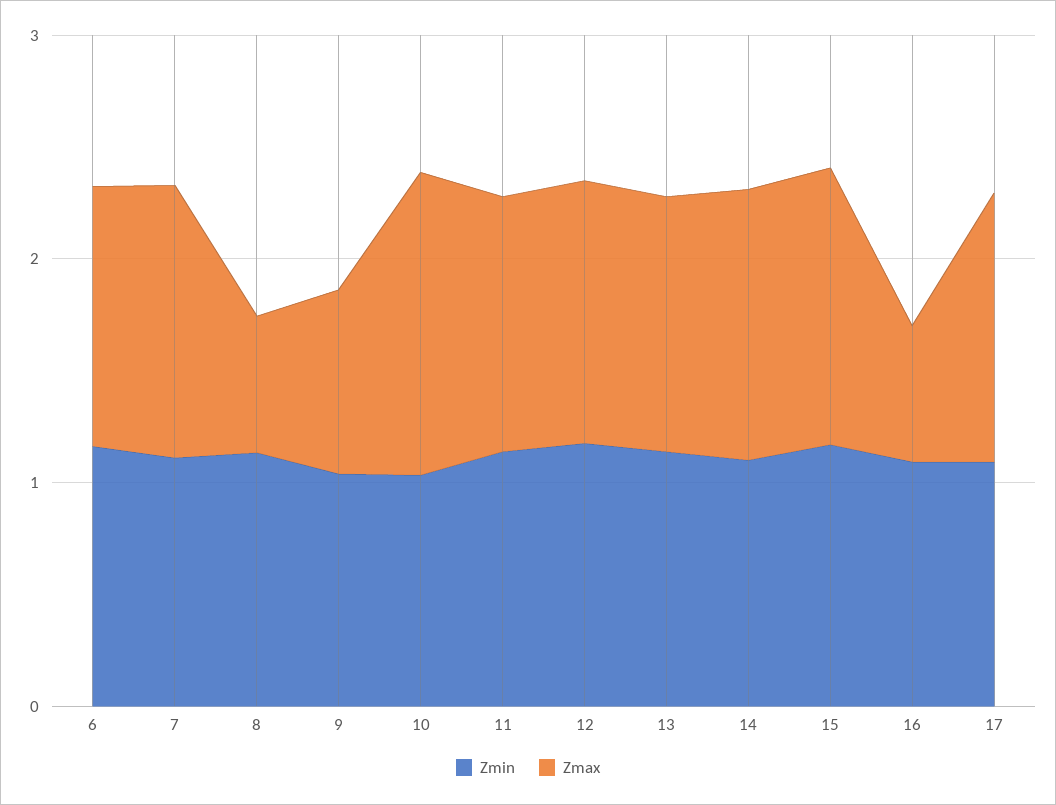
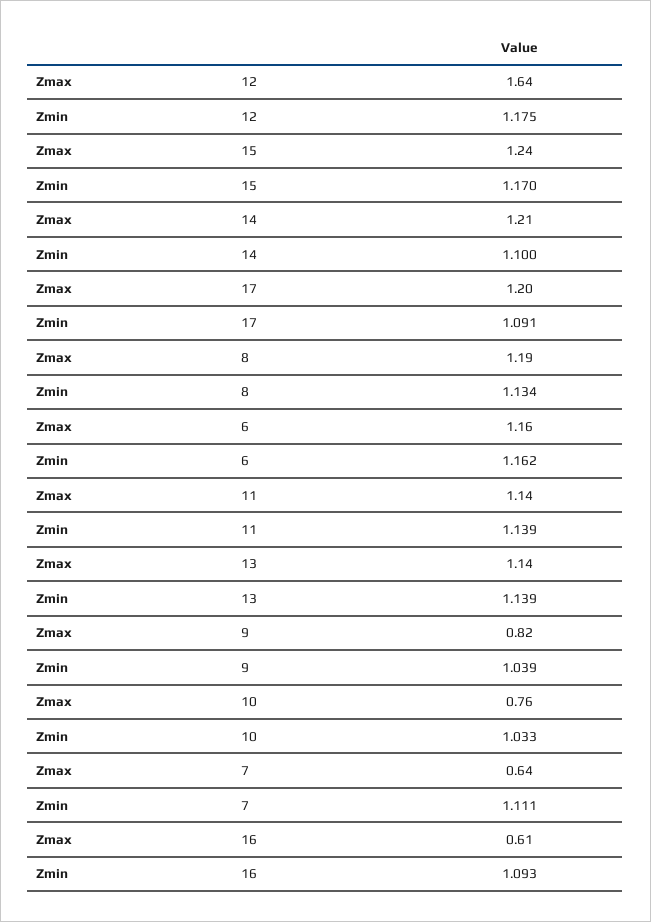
  {
    "Zmin": {
      "6": 1.162,
      "7": 1.111,
      "8": 1.134,
      "9": 1.039,
      "10": 1.033,
      "11": 1.139,
      "12": 1.175,
      "13": 1.139,
      "14": 1.1,
      "15": 1.17,
      "16": 1.093,
      "17": 1.091
    },
    "Zmax": {
      "6": 1.16,
-     "7": 1.2,
+     "7": 0.64,
-     "8": 0.6,
+     "8": 1.19,
      "9": 0.82,
-     "10": 1.4,
+     "10": 0.76,
      "11": 1.14,
-     "12": 1.2,
+     "12": 1.64,
      "13": 1.14,
      "14": 1.21,
      "15": 1.24,
      "16": 0.61,
      "17": 1.2
    }
  }

